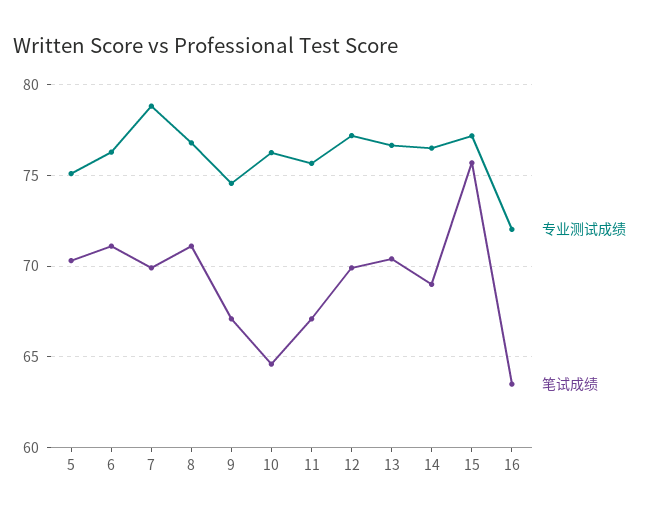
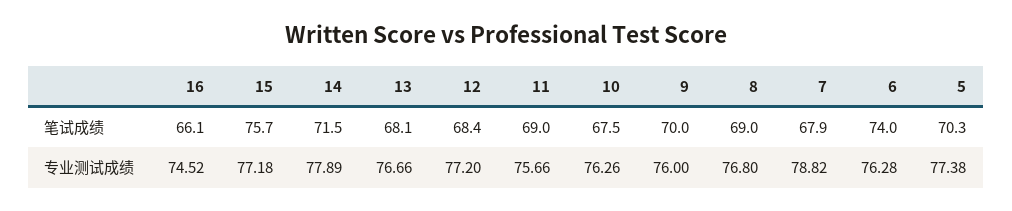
  {
    "专业测试成绩": {
-     "5": 75,
+     "5": 77.38,
      "6": 76.28,
      "7": 78.82,
      "8": 76.8,
-     "9": 74.5,
+     "9": 76,
      "10": 76.26,
      "11": 75.66,
      "12": 77.2,
      "13": 76.66,
-     "14": 76.5,
+     "14": 77.89,
      "15": 77.18,
-     "16": 72
+     "16": 74.52
    },
    "笔试成绩": {
      "5": 70.3,
-     "6": 71,
+     "6": 74,
-     "7": 70,
+     "7": 67.9,
-     "8": 71,
+     "8": 69,
-     "9": 67,
+     "9": 70,
-     "10": 64.5,
+     "10": 67.5,
-     "11": 67,
+     "11": 69,
-     "12": 70,
+     "12": 68.4,
-     "13": 70.5,
+     "13": 68.1,
-     "14": 69,
+     "14": 71.5,
      "15": 75.7,
-     "16": 63.5
+     "16": 66.1
    }
  }

